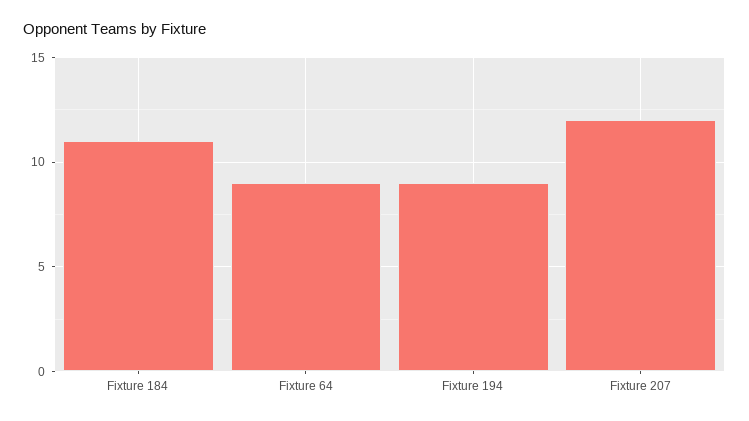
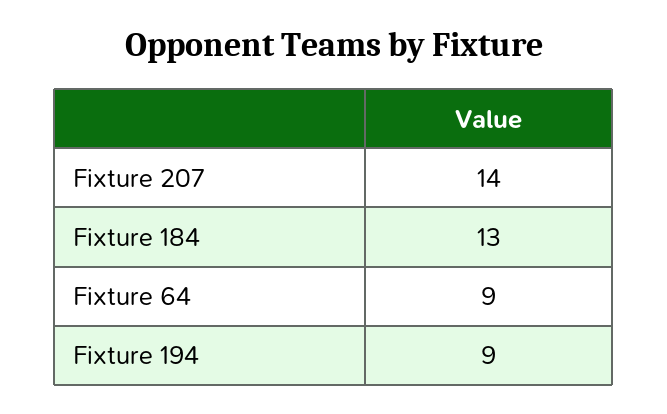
  {
-   "Fixture 184": 11,
+   "Fixture 184": 13,
    "Fixture 64": 9,
    "Fixture 194": 9,
-   "Fixture 207": 12
+   "Fixture 207": 14
  }

